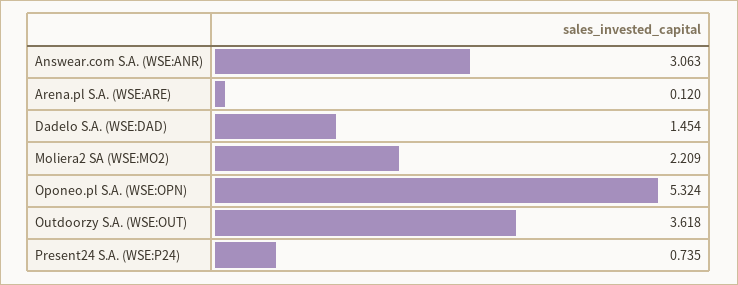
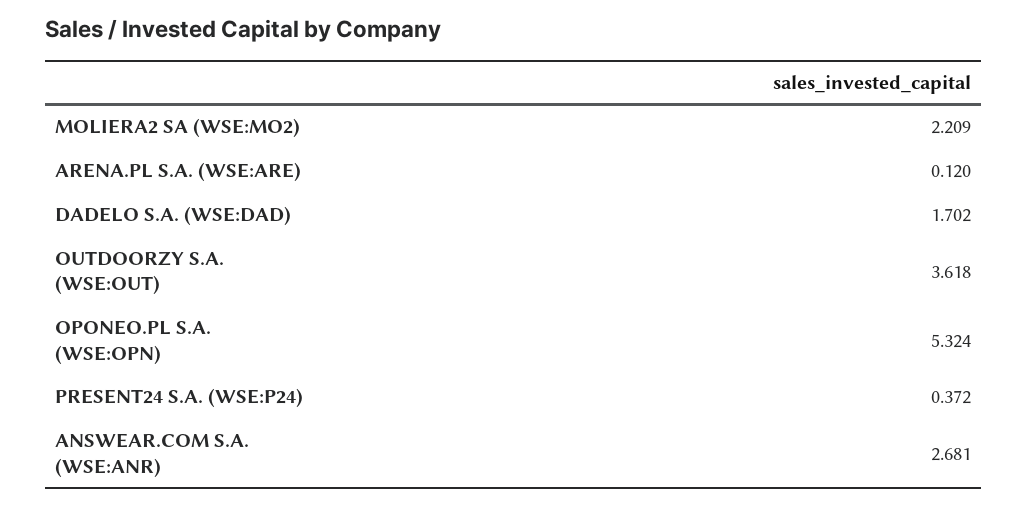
  {
-   "Answear.com S.A. (WSE:ANR)": 3.063,
+   "Answear.com S.A. (WSE:ANR)": 2.681,
    "Arena.pl S.A. (WSE:ARE)": 0.12,
-   "Dadelo S.A. (WSE:DAD)": 1.454,
+   "Dadelo S.A. (WSE:DAD)": 1.702,
    "Moliera2 SA (WSE:MO2)": 2.209,
    "Oponeo.pl S.A. (WSE:OPN)": 5.324,
    "Outdoorzy S.A. (WSE:OUT)": 3.618,
-   "Present24 S.A. (WSE:P24)": 0.735
+   "Present24 S.A. (WSE:P24)": 0.372
  }

